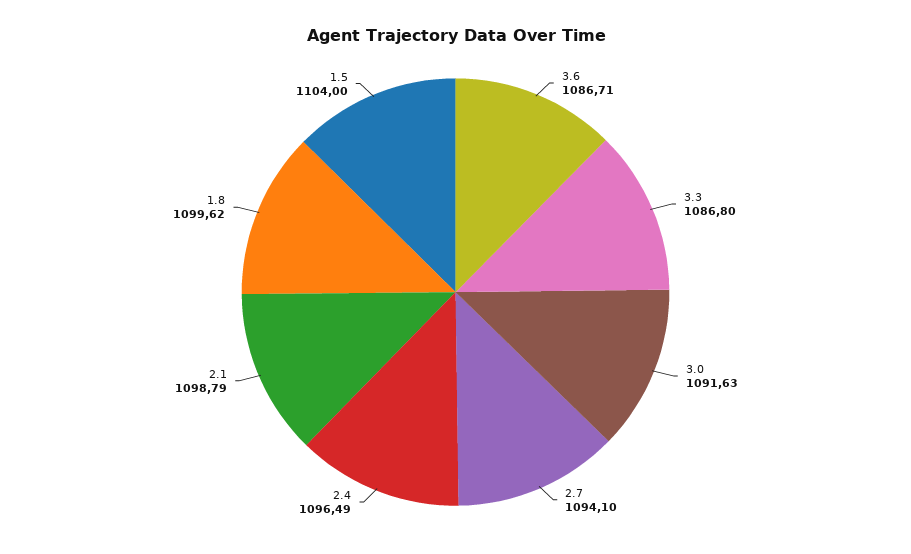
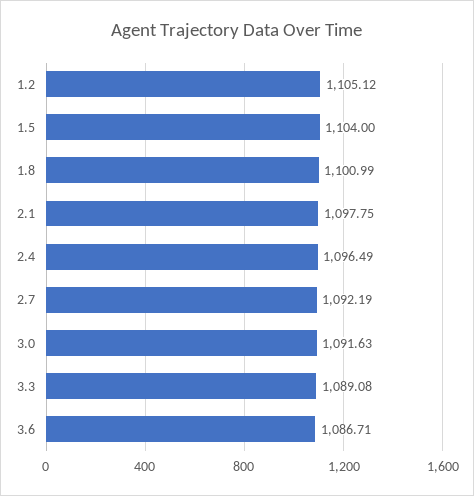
  {
    "3.6": 1086.71,
-   "3.3": 1086.8,
+   "3.3": 1089.08,
    "3.0": 1091.63,
-   "2.7": 1094.1,
+   "2.7": 1092.19,
    "2.4": 1096.49,
-   "2.1": 1098.79,
+   "2.1": 1097.75,
-   "1.8": 1099.62,
+   "1.8": 1100.99,
-   "1.5": 1104
+   "1.5": 1104,
+   "1.2": 1105.12
  }

